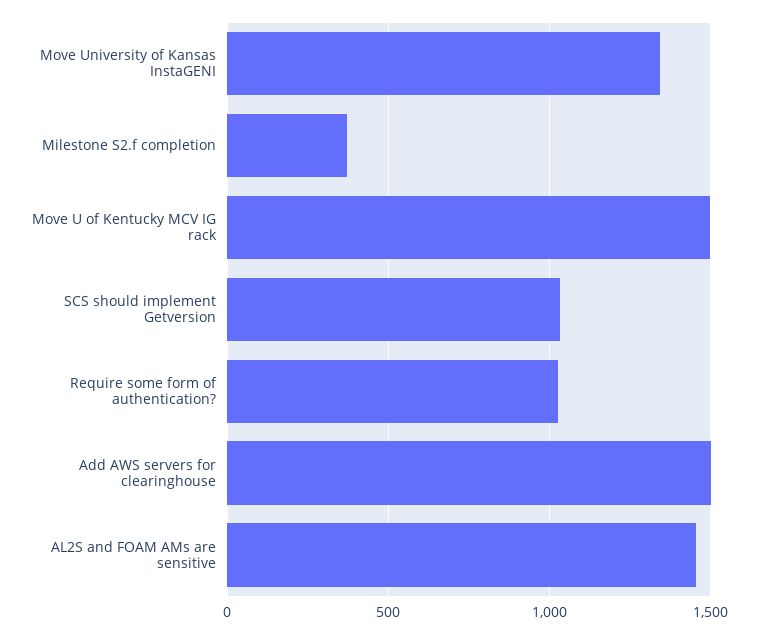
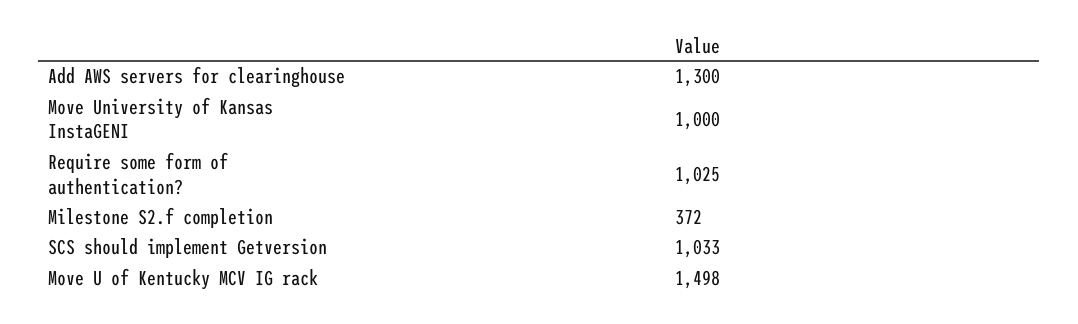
  {
-   "Move University of Kansas InstaGENI": 1350,
+   "Move University of Kansas InstaGENI": 1000,
    "Milestone S2.f completion": 372,
    "Move U of Kentucky MCV IG rack": 1498,
    "SCS should implement Getversion": 1033,
    "Require some form of authentication?": 1025,
-   "Add AWS servers for clearinghouse": 1500,
+   "Add AWS servers for clearinghouse": 1300
-   "AL2S and FOAM AMs are sensitive": 1450
  }

